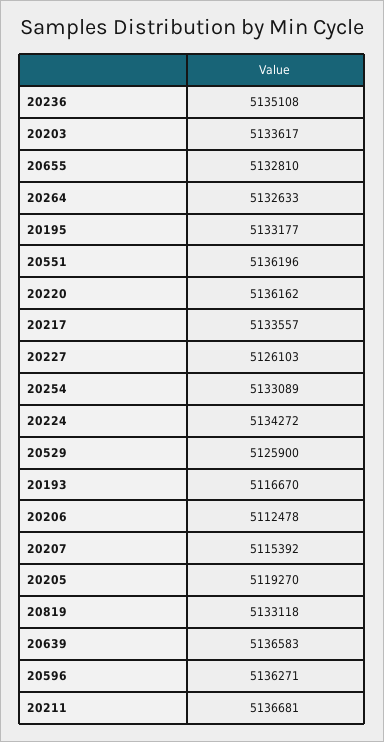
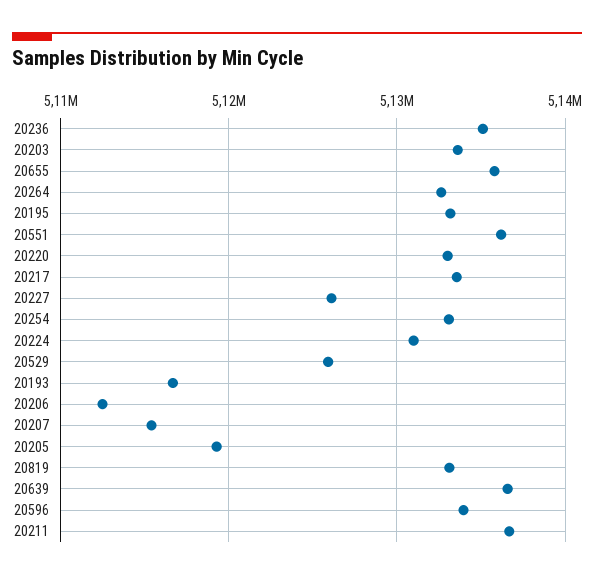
  {
    "20236": 5135108,
    "20203": 5133617,
-   "20655": 5132810,
+   "20655": 5136000,
    "20264": 5132633,
    "20195": 5133177,
    "20551": 5136196,
-   "20220": 5136162,
+   "20220": 5133000,
    "20217": 5133557,
    "20227": 5126103,
    "20254": 5133089,
-   "20224": 5134272,
+   "20224": 5131000,
    "20529": 5125900,
    "20193": 5116670,
    "20206": 5112478,
    "20207": 5115392,
    "20205": 5119270,
    "20819": 5133118,
    "20639": 5136583,
-   "20596": 5136271,
+   "20596": 5134000,
    "20211": 5136681
  }

